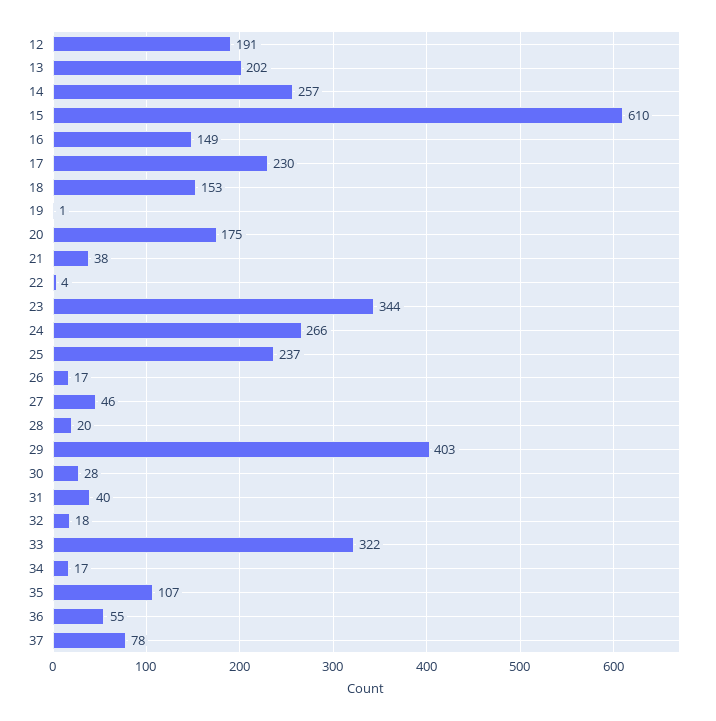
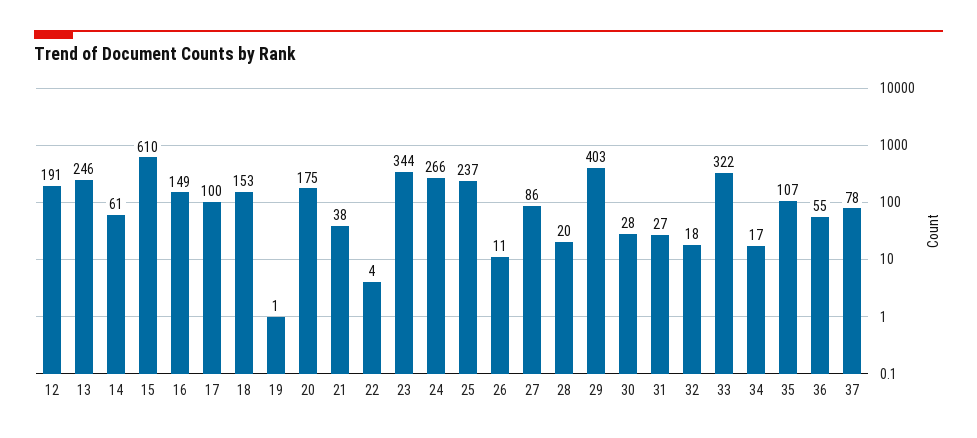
  {
    "12": 191,
-   "13": 202,
+   "13": 246,
-   "14": 257,
+   "14": 61,
    "15": 610,
    "16": 149,
-   "17": 230,
+   "17": 100,
    "18": 153,
    "19": 1,
    "20": 175,
    "21": 38,
    "22": 4,
    "23": 344,
    "24": 266,
    "25": 237,
-   "26": 17,
+   "26": 11,
-   "27": 46,
+   "27": 86,
    "28": 20,
    "29": 403,
    "30": 28,
-   "31": 40,
+   "31": 27,
    "32": 18,
    "33": 322,
    "34": 17,
    "35": 107,
    "36": 55,
    "37": 78
  }

